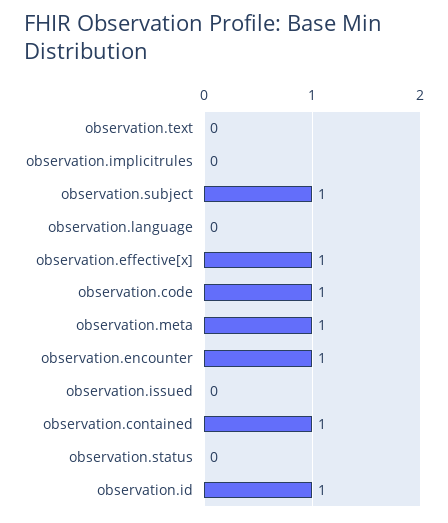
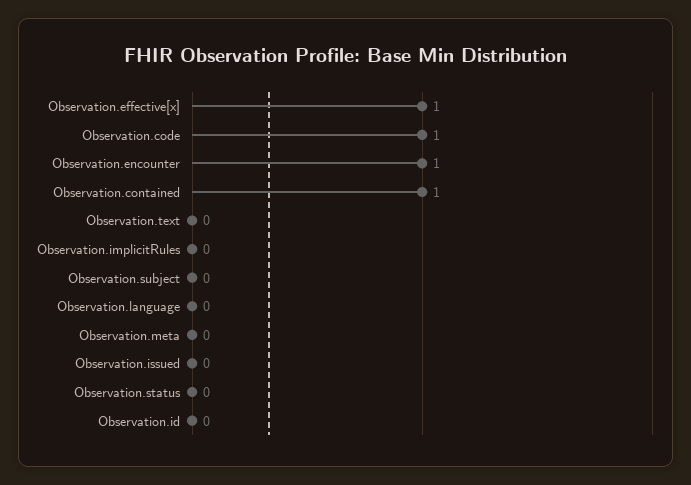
  {
    "observation.text": 0,
    "observation.implicitrules": 0,
-   "observation.subject": 1,
+   "observation.subject": 0,
    "observation.language": 0,
    "observation.effective[x]": 1,
    "observation.code": 1,
-   "observation.meta": 1,
+   "observation.meta": 0,
    "observation.encounter": 1,
    "observation.issued": 0,
    "observation.contained": 1,
    "observation.status": 0,
-   "observation.id": 1
+   "observation.id": 0
  }

